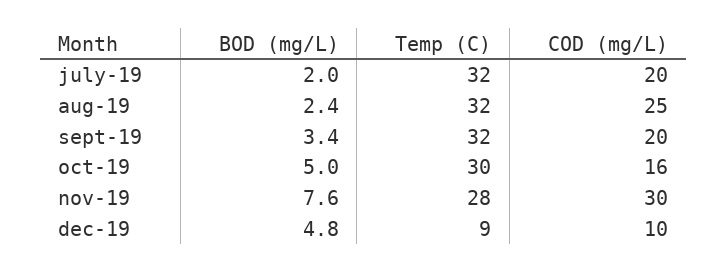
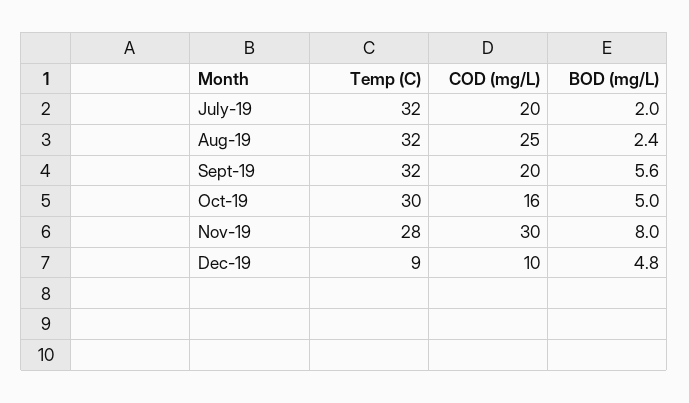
  {
    "BOD (mg/L)": {
      "july-19": 2,
      "aug-19": 2.4,
-     "sept-19": 3.4,
+     "sept-19": 5.6,
      "oct-19": 5,
-     "nov-19": 7.6,
+     "nov-19": 8,
      "dec-19": 4.8
    },
    "Temp (C)": {
      "july-19": 32,
      "aug-19": 32,
      "sept-19": 32,
      "oct-19": 30,
      "nov-19": 28,
      "dec-19": 9
    },
    "COD (mg/L)": {
      "july-19": 20,
      "aug-19": 25,
      "sept-19": 20,
      "oct-19": 16,
      "nov-19": 30,
      "dec-19": 10
    }
  }

